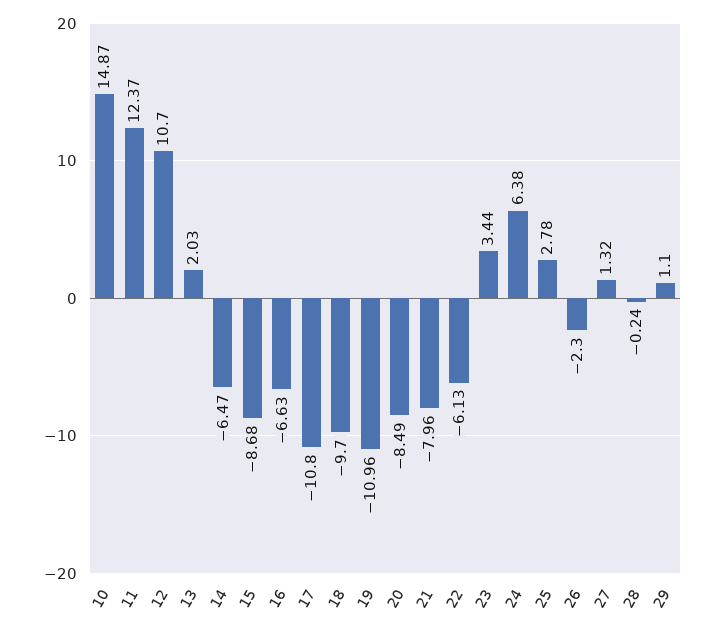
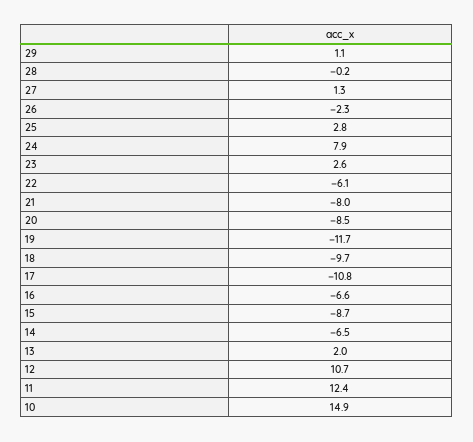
  {
    "10": 14.87,
    "11": 12.37,
    "12": 10.7,
    "13": 2.03,
    "14": -6.47,
    "15": -8.68,
    "16": -6.63,
    "17": -10.8,
    "18": -9.7,
-   "19": -10.96,
+   "19": -11.7,
    "20": -8.49,
    "21": -7.96,
    "22": -6.13,
-   "23": 3.44,
+   "23": 2.6,
-   "24": 6.38,
+   "24": 7.9,
    "25": 2.78,
    "26": -2.3,
    "27": 1.32,
    "28": -0.24,
    "29": 1.1
  }

